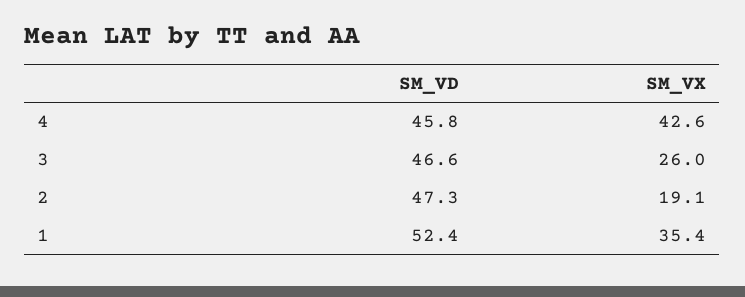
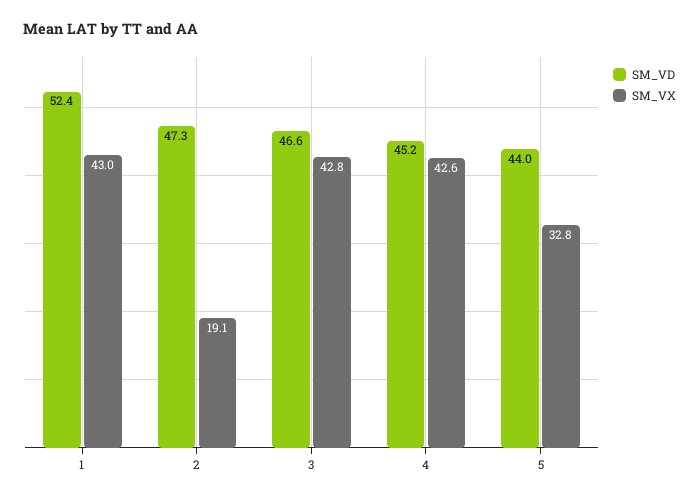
  {
    "SM_VD": {
-     "4": 45.8,
+     "4": 45.2,
      "3": 46.6,
      "2": 47.3,
-     "1": 52.4
+     "1": 52.4,
+     "5": 44
    },
    "SM_VX": {
      "4": 42.6,
-     "3": 26,
+     "3": 42.8,
      "2": 19.1,
-     "1": 35.4
+     "1": 43,
+     "5": 32.8
    }
  }

